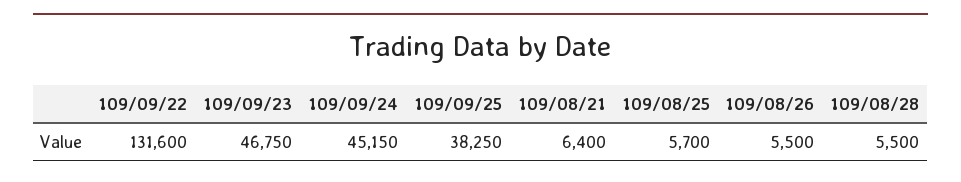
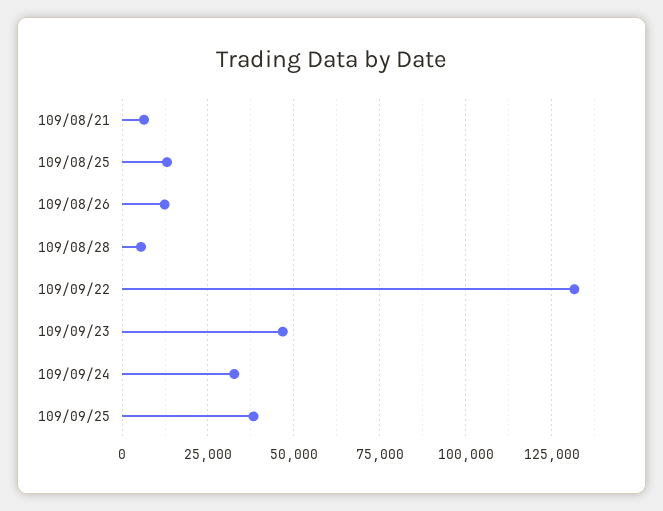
  {
    "109/09/22": 131600,
    "109/09/23": 46750,
-   "109/09/24": 45150,
+   "109/09/24": 32500,
    "109/09/25": 38250,
    "109/08/21": 6400,
-   "109/08/25": 5700,
+   "109/08/25": 12500,
-   "109/08/26": 5500,
+   "109/08/26": 12500,
    "109/08/28": 5500
  }

